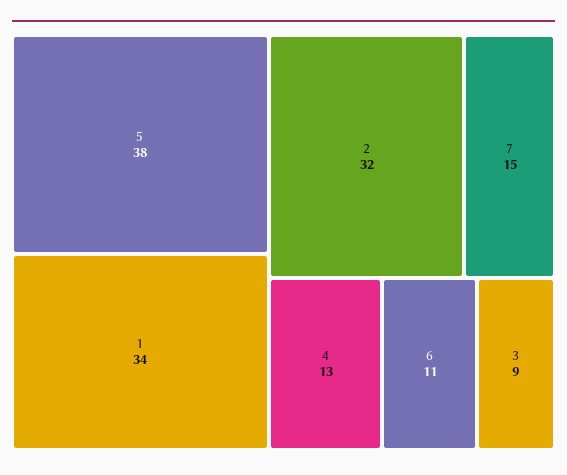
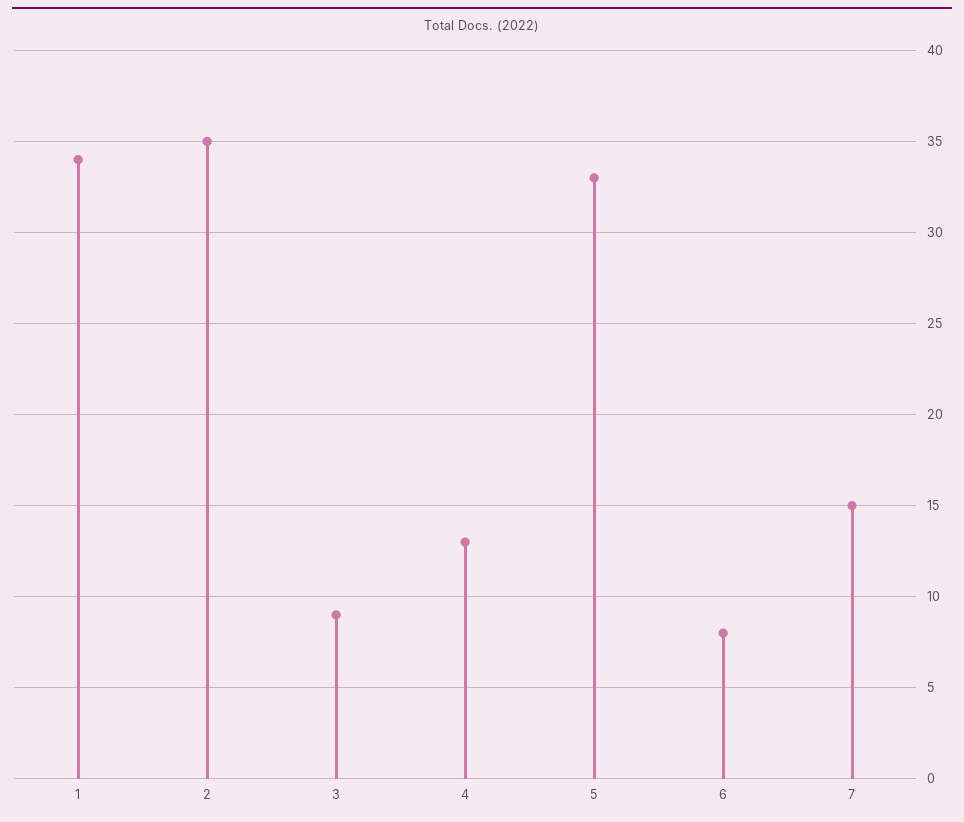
  {
-   "5": 38,
+   "5": 33,
    "1": 34,
-   "2": 32,
+   "2": 35,
    "7": 15,
    "4": 13,
-   "6": 11,
+   "6": 8,
    "3": 9
  }

